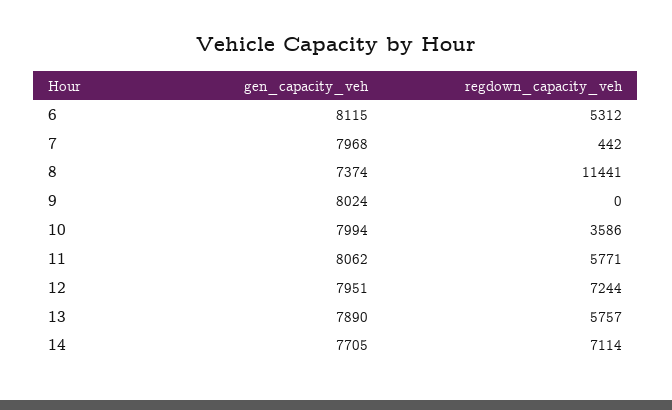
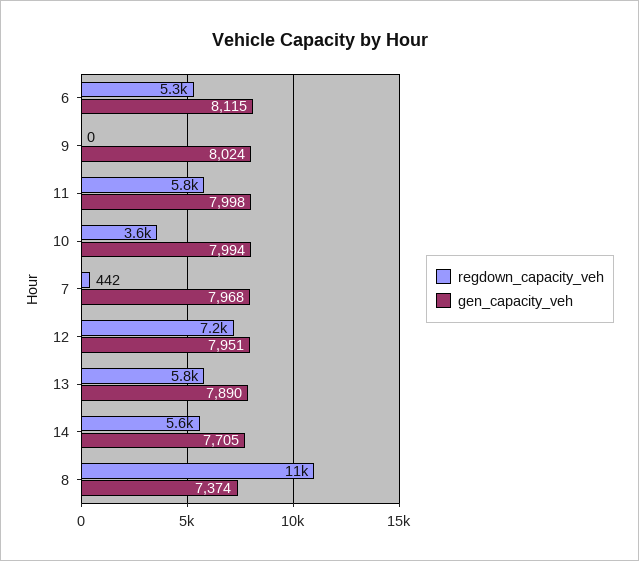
  {
    "gen_capacity_veh": {
      "6": 8115,
      "7": 7968,
      "8": 7374,
      "9": 8024,
      "10": 7994,
-     "11": 8062,
+     "11": 7998,
      "12": 7951,
      "13": 7890,
      "14": 7705
    },
    "regdown_capacity_veh": {
      "6": 5312,
      "7": 442,
      "8": 11441,
      "9": 0,
      "10": 3586,
      "11": 5771,
      "12": 7244,
      "13": 5757,
-     "14": 7114
+     "14": 5600
    }
  }

